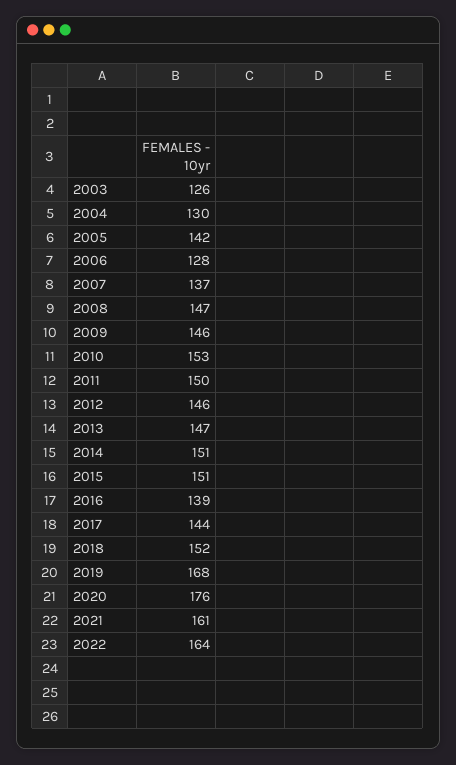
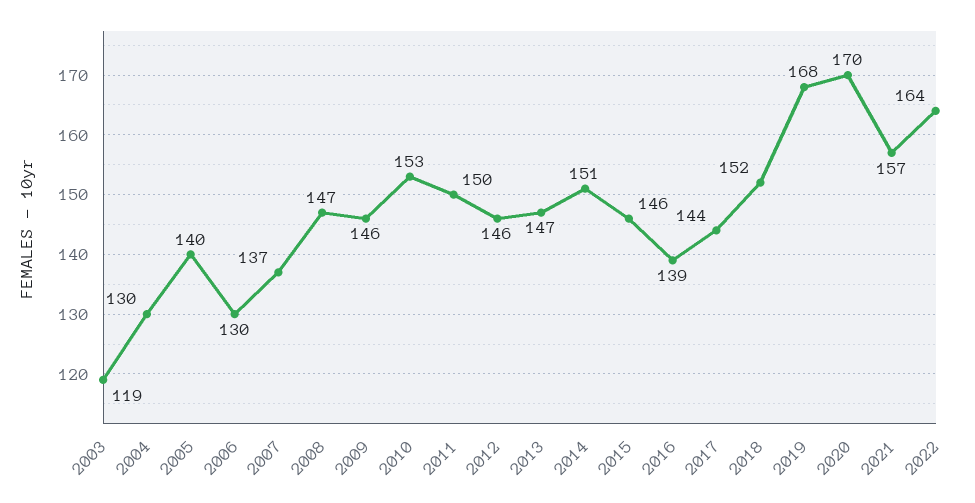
  {
-   "2003": 126,
+   "2003": 119,
    "2004": 130,
-   "2005": 142,
+   "2005": 140,
-   "2006": 128,
+   "2006": 130,
    "2007": 137,
    "2008": 147,
    "2009": 146,
    "2010": 153,
    "2011": 150,
    "2012": 146,
    "2013": 147,
    "2014": 151,
-   "2015": 151,
+   "2015": 146,
    "2016": 139,
    "2017": 144,
    "2018": 152,
    "2019": 168,
-   "2020": 176,
+   "2020": 170,
-   "2021": 161,
+   "2021": 157,
    "2022": 164
  }

